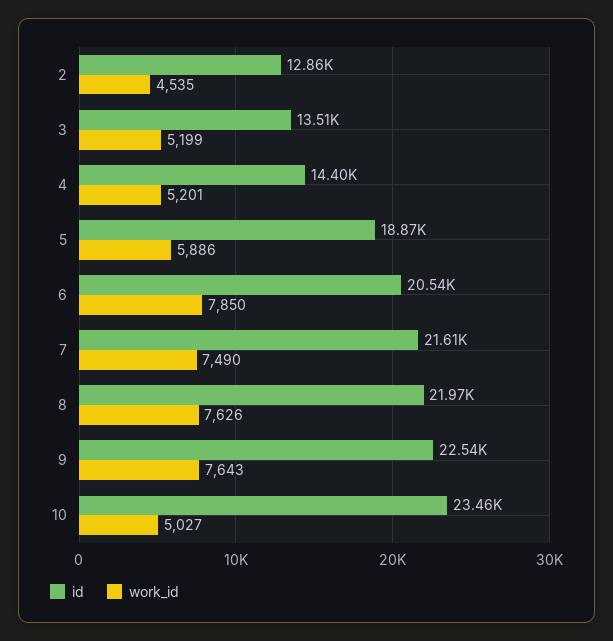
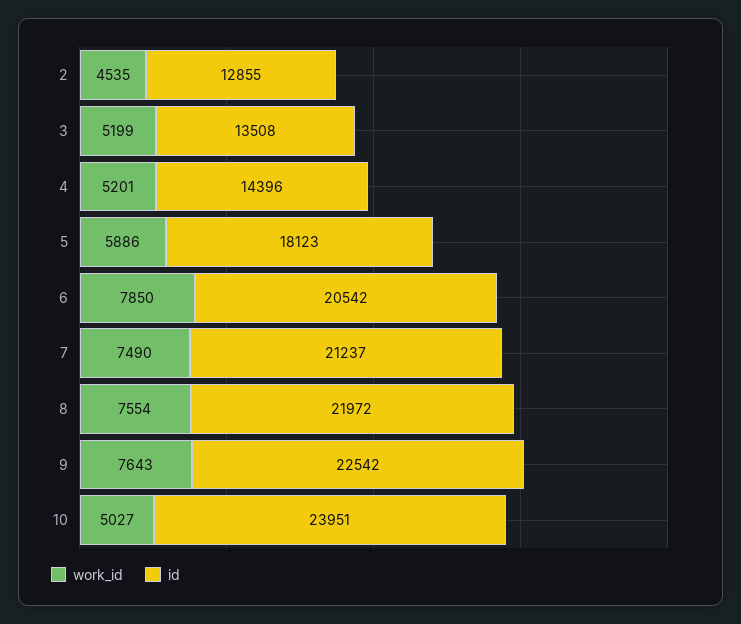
  {
    "id": {
      "2": 12855,
      "3": 13508,
      "4": 14396,
-     "5": 18870,
+     "5": 18123,
      "6": 20542,
-     "7": 21610,
+     "7": 21237,
      "8": 21972,
      "9": 22542,
-     "10": 23460
+     "10": 23951
    },
    "work_id": {
      "2": 4535,
      "3": 5199,
      "4": 5201,
      "5": 5886,
      "6": 7850,
      "7": 7490,
-     "8": 7626,
+     "8": 7554,
      "9": 7643,
      "10": 5027
    }
  }

